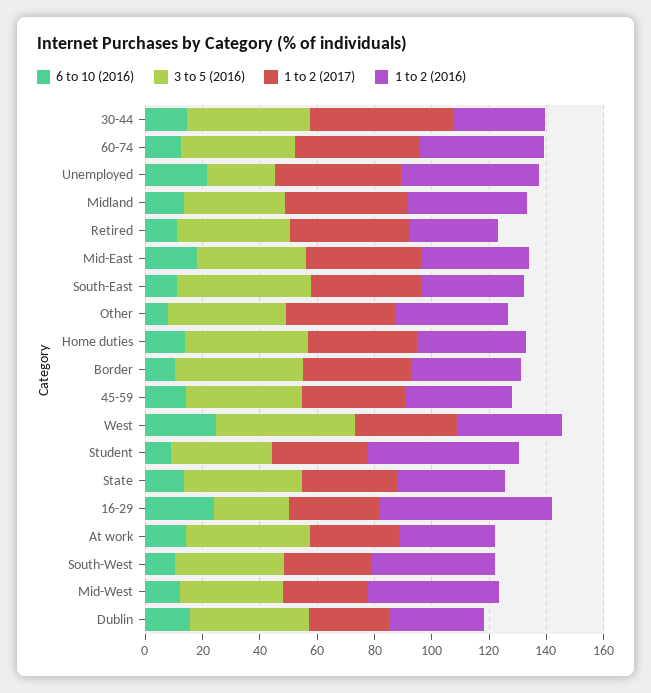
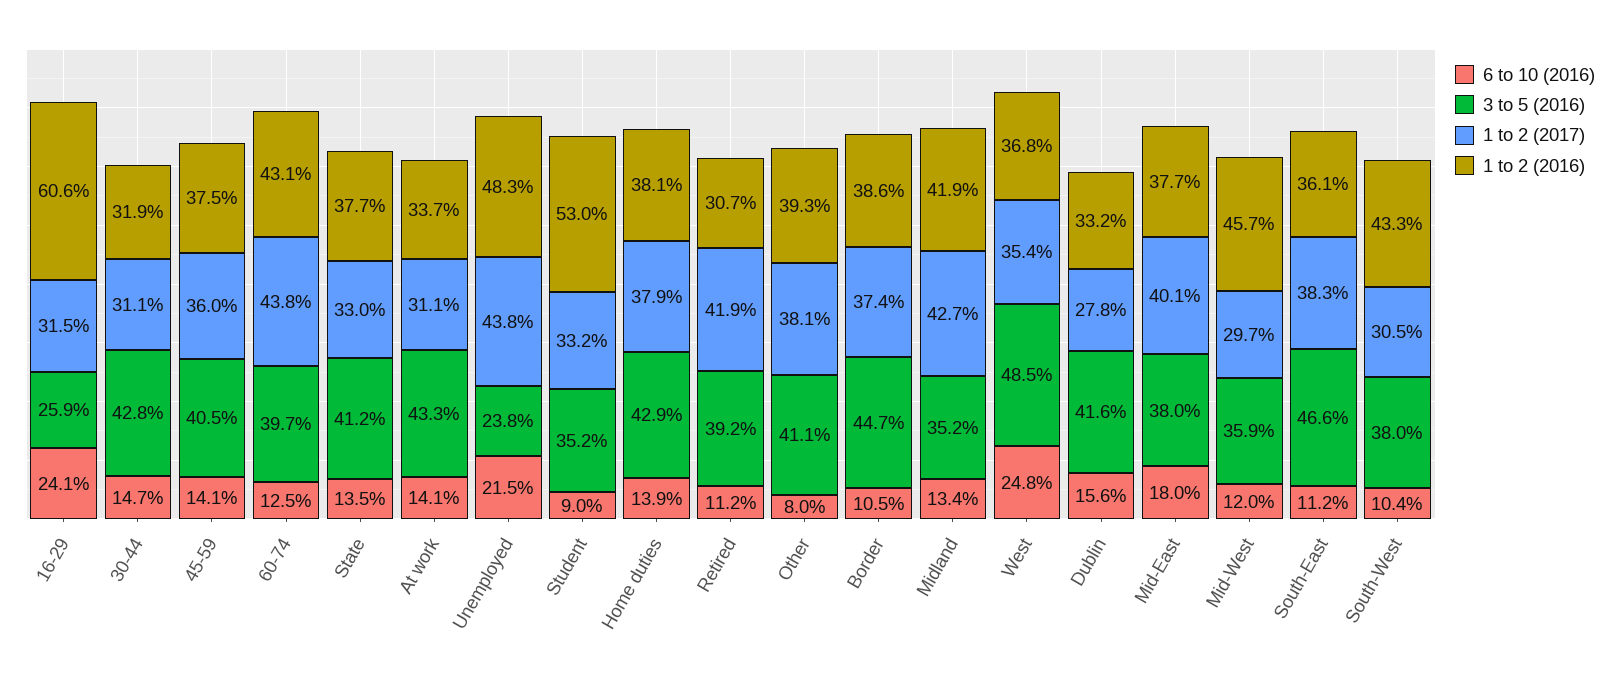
  {
    "6 to 10 (2016)": {
      "30-44": 14.7,
      "60-74": 12.5,
      "Unemployed": 21.5,
      "Midland": 13.4,
      "Retired": 11.2,
      "Mid-East": 18,
      "South-East": 11.2,
      "Other": 8,
      "Home duties": 13.9,
      "Border": 10.5,
      "45-59": 14.1,
      "West": 24.8,
      "Student": 9,
      "State": 13.5,
      "16-29": 24.1,
      "At work": 14.1,
      "South-West": 10.4,
      "Mid-West": 12,
      "Dublin": 15.6
    },
    "3 to 5 (2016)": {
      "30-44": 42.8,
      "60-74": 39.7,
      "Unemployed": 23.8,
      "Midland": 35.2,
      "Retired": 39.2,
      "Mid-East": 38,
      "South-East": 46.6,
      "Other": 41.1,
      "Home duties": 42.9,
      "Border": 44.7,
      "45-59": 40.5,
      "West": 48.5,
      "Student": 35.2,
      "State": 41.2,
      "16-29": 25.9,
      "At work": 43.3,
      "South-West": 38,
      "Mid-West": 35.9,
      "Dublin": 41.6
    },
    "1 to 2 (2017)": {
-     "30-44": 50,
+     "30-44": 31.1,
      "60-74": 43.8,
      "Unemployed": 43.8,
      "Midland": 42.7,
      "Retired": 41.9,
      "Mid-East": 40.1,
      "South-East": 38.3,
      "Other": 38.1,
      "Home duties": 37.9,
      "Border": 37.4,
      "45-59": 36,
      "West": 35.4,
      "Student": 33.2,
      "State": 33,
      "16-29": 31.5,
      "At work": 31.1,
      "South-West": 30.5,
      "Mid-West": 29.7,
      "Dublin": 27.8
    },
    "1 to 2 (2016)": {
      "30-44": 31.9,
      "60-74": 43.1,
      "Unemployed": 48.3,
      "Midland": 41.9,
      "Retired": 30.7,
      "Mid-East": 37.7,
      "South-East": 36.1,
      "Other": 39.3,
      "Home duties": 38.1,
      "Border": 38.6,
      "45-59": 37.5,
      "West": 36.8,
      "Student": 53,
      "State": 37.7,
      "16-29": 60.6,
      "At work": 33.7,
      "South-West": 43.3,
      "Mid-West": 45.7,
      "Dublin": 33.2
    }
  }

